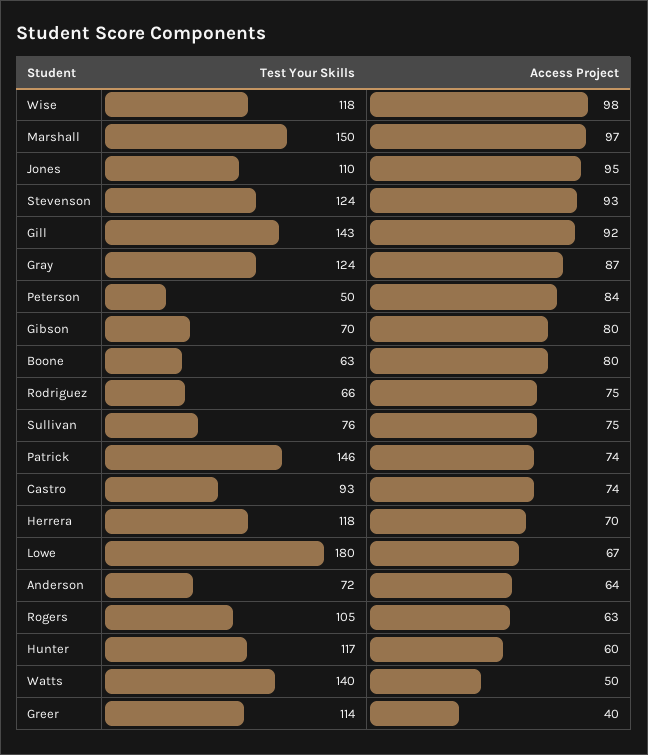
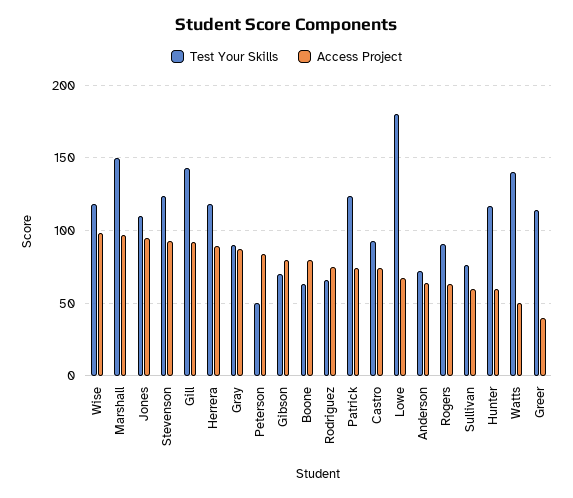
  {
    "Test Your Skills": {
      "Wise": 118,
      "Marshall": 150,
      "Jones": 110,
      "Stevenson": 124,
      "Gill": 143,
-     "Gray": 124,
+     "Gray": 90,
      "Peterson": 50,
      "Gibson": 70,
      "Boone": 63,
      "Rodriguez": 66,
      "Sullivan": 76,
-     "Patrick": 146,
+     "Patrick": 125,
      "Castro": 93,
      "Herrera": 118,
      "Lowe": 180,
      "Anderson": 72,
-     "Rogers": 105,
+     "Rogers": 90,
      "Hunter": 117,
      "Watts": 140,
      "Greer": 114
    },
    "Access Project": {
      "Wise": 98,
      "Marshall": 97,
      "Jones": 95,
      "Stevenson": 93,
      "Gill": 92,
      "Gray": 87,
      "Peterson": 84,
      "Gibson": 80,
      "Boone": 80,
      "Rodriguez": 75,
-     "Sullivan": 75,
+     "Sullivan": 60,
      "Patrick": 74,
      "Castro": 74,
-     "Herrera": 70,
+     "Herrera": 90,
      "Lowe": 67,
      "Anderson": 64,
      "Rogers": 63,
      "Hunter": 60,
      "Watts": 50,
      "Greer": 40
    }
  }

